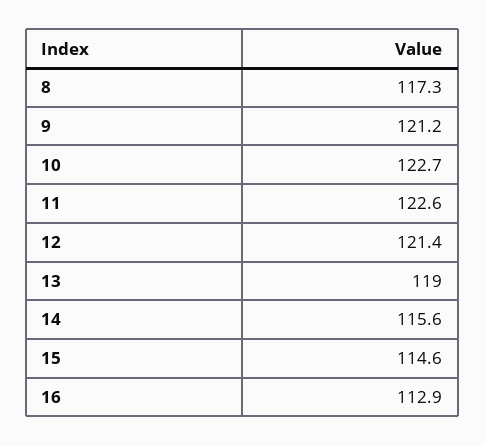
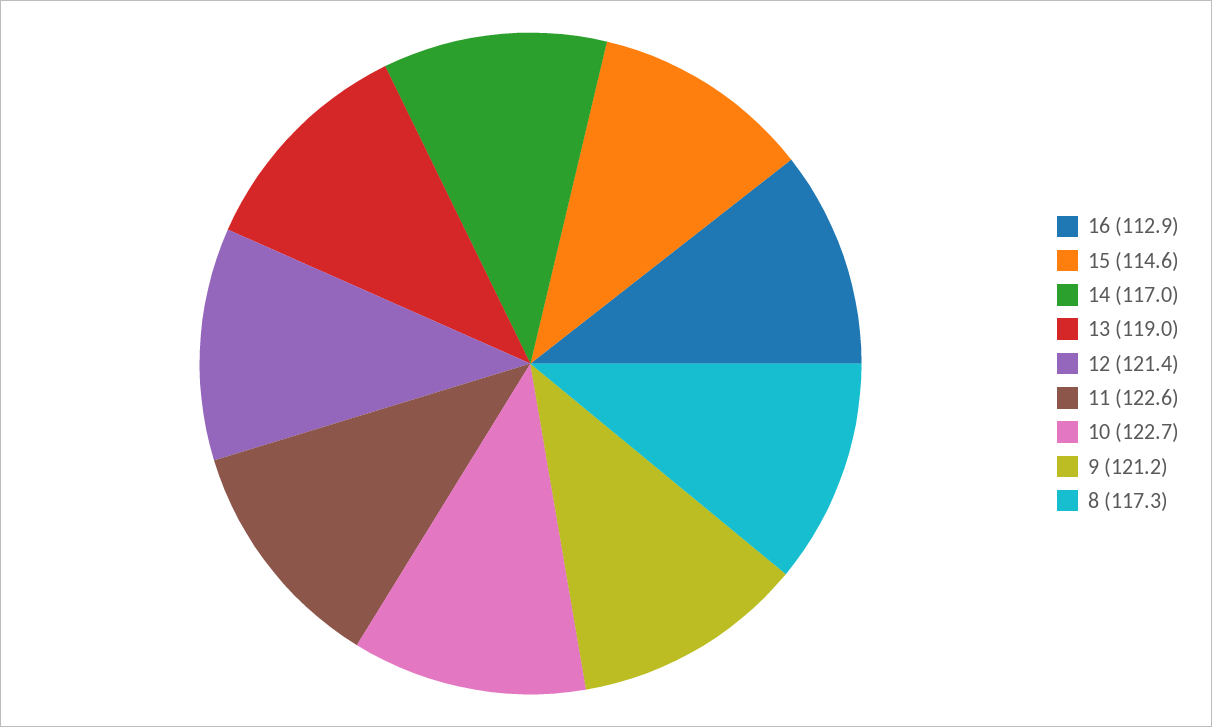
  {
    "8": 117.3,
    "9": 121.2,
    "10": 122.7,
    "11": 122.6,
    "12": 121.4,
    "13": 119,
-   "14": 115.6,
+   "14": 117,
    "15": 114.6,
    "16": 112.9
  }

